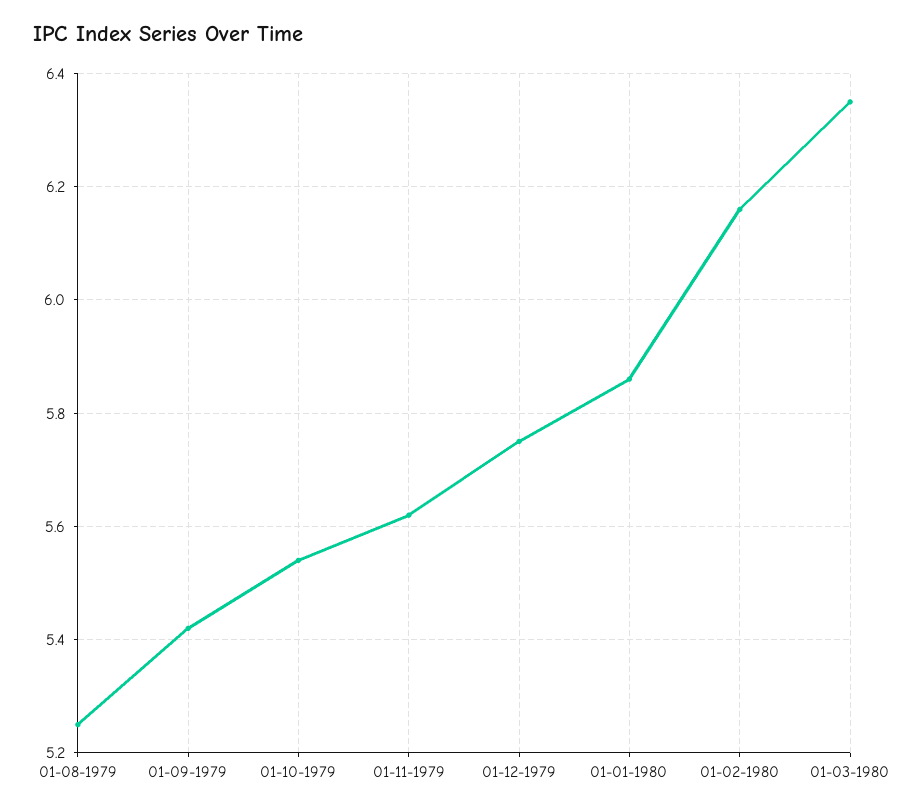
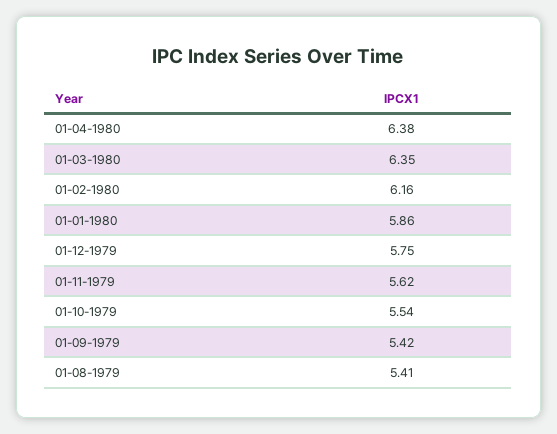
  {
-   "01-08-1979": 5.25,
+   "01-08-1979": 5.41,
    "01-09-1979": 5.42,
    "01-10-1979": 5.54,
    "01-11-1979": 5.62,
    "01-12-1979": 5.75,
    "01-01-1980": 5.86,
    "01-02-1980": 6.16,
-   "01-03-1980": 6.35
+   "01-03-1980": 6.35,
+   "01-04-1980": 6.38
  }

